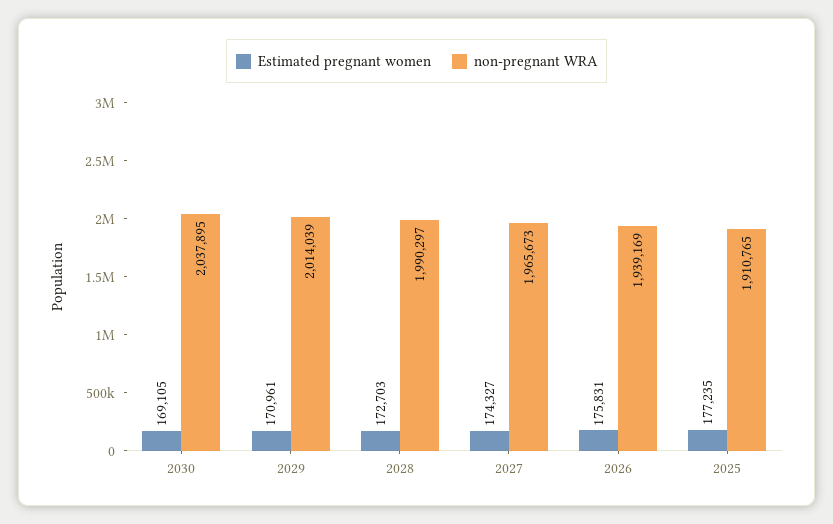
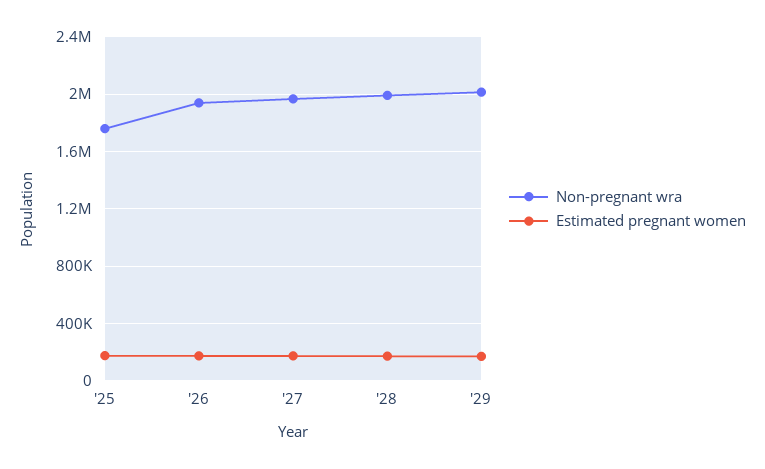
  {
    "Estimated pregnant women": {
-     "2030": 169105,
      "2029": 170961,
      "2028": 172703,
      "2027": 174327,
      "2026": 175831,
      "2025": 177235
    },
    "non-pregnant WRA": {
-     "2030": 2037895,
      "2029": 2014039,
      "2028": 1990297,
      "2027": 1965673,
      "2026": 1939169,
-     "2025": 1910765
+     "2025": 1750000
    }
  }

